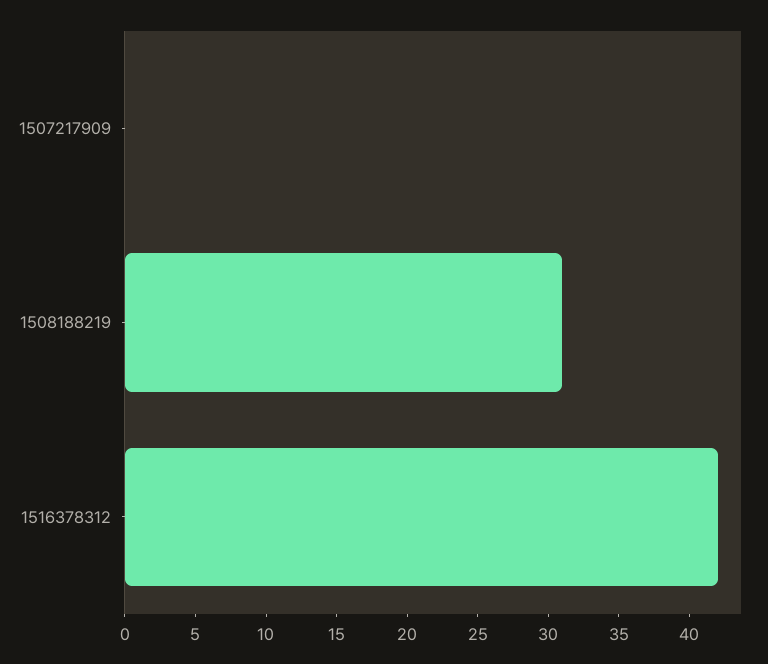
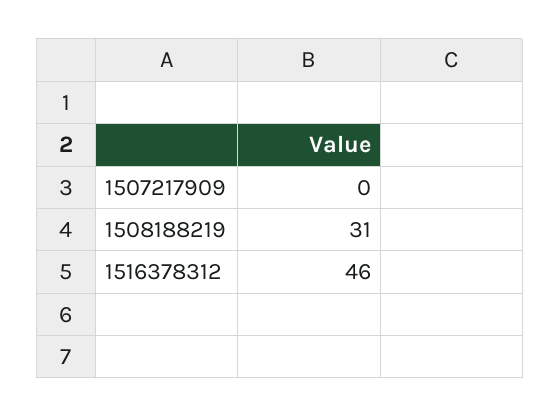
  {
    "1507217909": 0,
    "1508188219": 31,
-   "1516378312": 42
+   "1516378312": 46
  }

